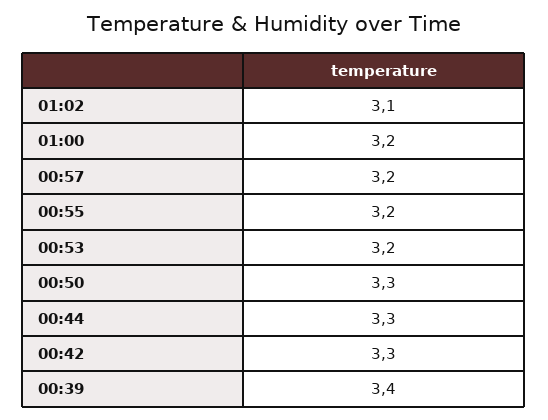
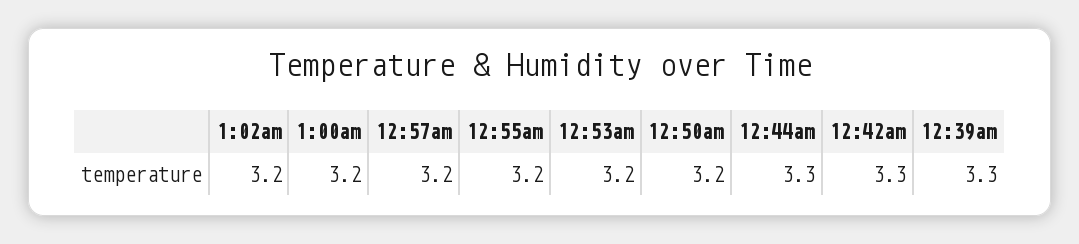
  {
-   "01:02": 3.1,
+   "01:02": 3.2,
    "01:00": 3.2,
    "00:57": 3.2,
    "00:55": 3.2,
    "00:53": 3.2,
-   "00:50": 3.3,
+   "00:50": 3.2,
    "00:44": 3.3,
    "00:42": 3.3,
-   "00:39": 3.4
+   "00:39": 3.3
  }

